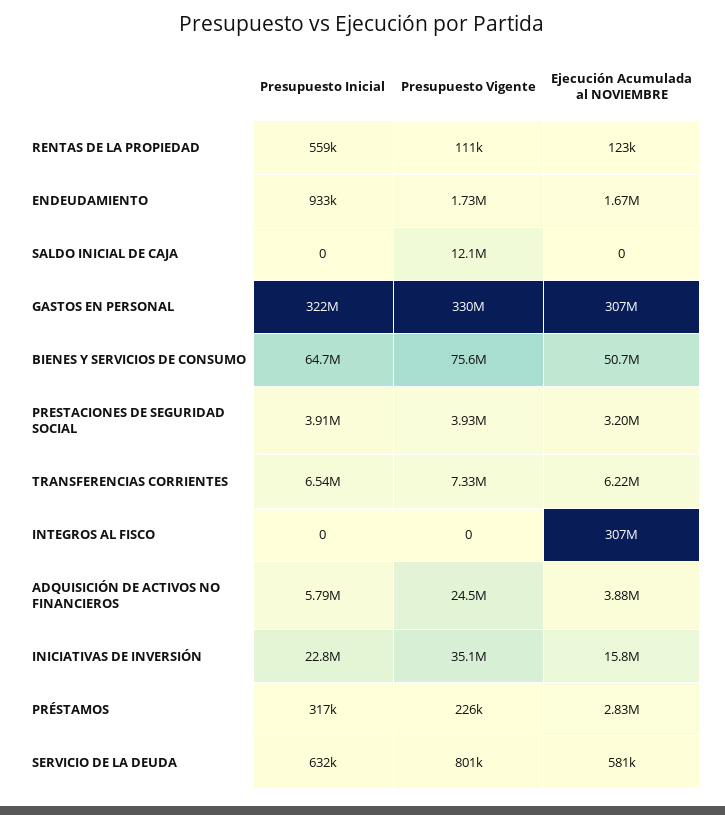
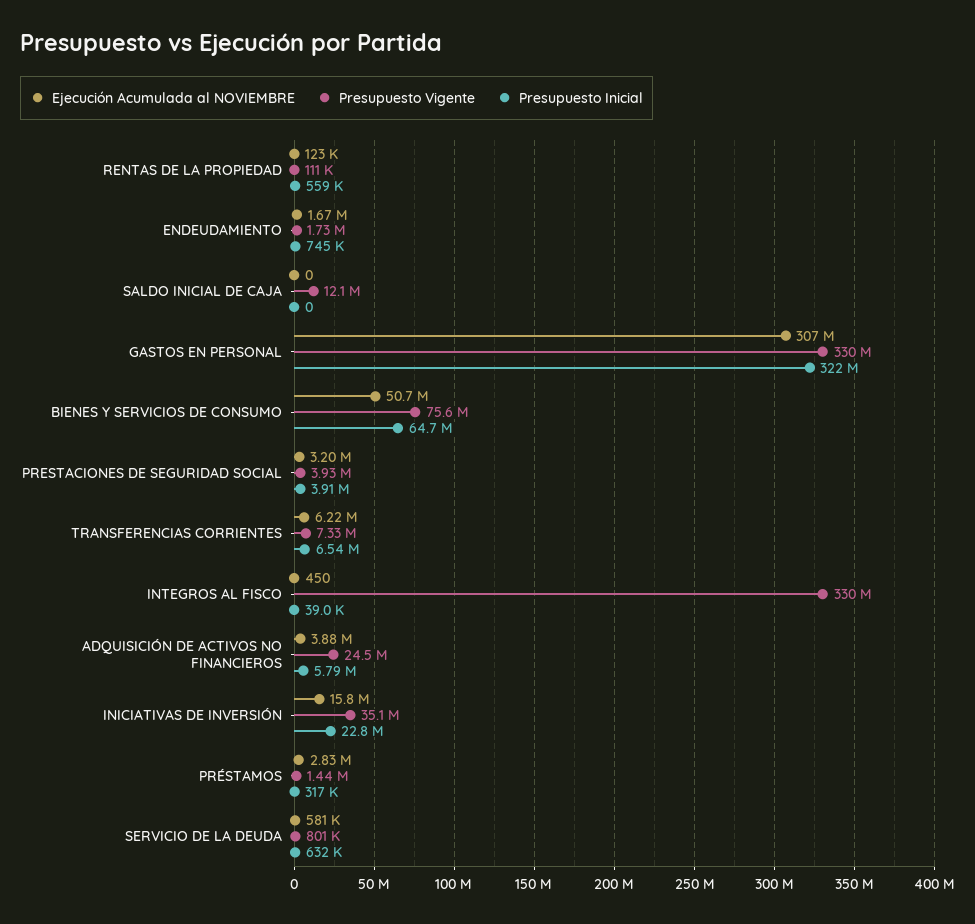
  {
    "Presupuesto Inicial": {
      "RENTAS DE LA PROPIEDAD": 559000,
-     "ENDEUDAMIENTO": 933000,
+     "ENDEUDAMIENTO": 745000,
      "SALDO INICIAL DE CAJA": 0,
      "GASTOS EN PERSONAL": 322000000,
      "BIENES Y SERVICIOS DE CONSUMO": 64700000,
      "PRESTACIONES DE SEGURIDAD SOCIAL": 3910000,
      "TRANSFERENCIAS CORRIENTES": 6540000,
-     "INTEGROS AL FISCO": 0,
+     "INTEGROS AL FISCO": 39000,
      "ADQUISICIÓN DE ACTIVOS NO FINANCIEROS": 5790000,
      "INICIATIVAS DE INVERSIÓN": 22800000,
      "PRÉSTAMOS": 317000,
      "SERVICIO DE LA DEUDA": 632000
    },
    "Presupuesto Vigente": {
      "RENTAS DE LA PROPIEDAD": 111000,
      "ENDEUDAMIENTO": 1730000,
      "SALDO INICIAL DE CAJA": 12100000,
      "GASTOS EN PERSONAL": 330000000,
      "BIENES Y SERVICIOS DE CONSUMO": 75600000,
      "PRESTACIONES DE SEGURIDAD SOCIAL": 3930000,
      "TRANSFERENCIAS CORRIENTES": 7330000,
-     "INTEGROS AL FISCO": 0,
+     "INTEGROS AL FISCO": 330000000,
      "ADQUISICIÓN DE ACTIVOS NO FINANCIEROS": 24500000,
      "INICIATIVAS DE INVERSIÓN": 35100000,
-     "PRÉSTAMOS": 226000,
+     "PRÉSTAMOS": 1440000,
      "SERVICIO DE LA DEUDA": 801000
    },
    "Ejecución Acumulada al NOVIEMBRE": {
      "RENTAS DE LA PROPIEDAD": 123000,
      "ENDEUDAMIENTO": 1670000,
      "SALDO INICIAL DE CAJA": 0,
      "GASTOS EN PERSONAL": 307000000,
      "BIENES Y SERVICIOS DE CONSUMO": 50700000,
      "PRESTACIONES DE SEGURIDAD SOCIAL": 3200000,
      "TRANSFERENCIAS CORRIENTES": 6220000,
-     "INTEGROS AL FISCO": 307000000,
+     "INTEGROS AL FISCO": 450,
      "ADQUISICIÓN DE ACTIVOS NO FINANCIEROS": 3880000,
      "INICIATIVAS DE INVERSIÓN": 15800000,
      "PRÉSTAMOS": 2830000,
      "SERVICIO DE LA DEUDA": 581000
    }
  }

